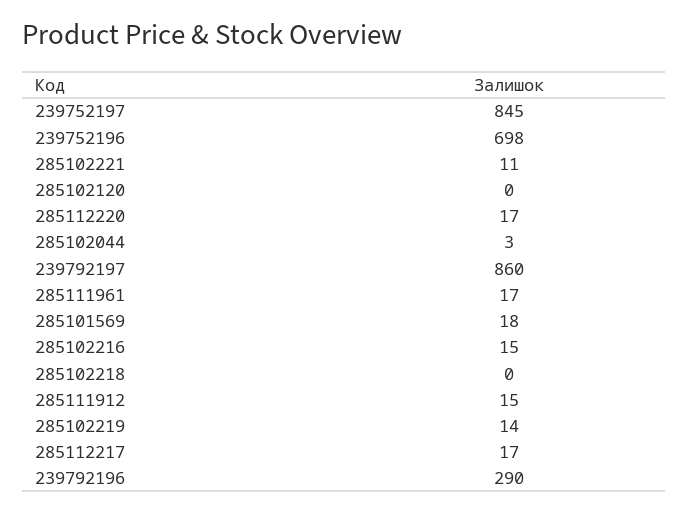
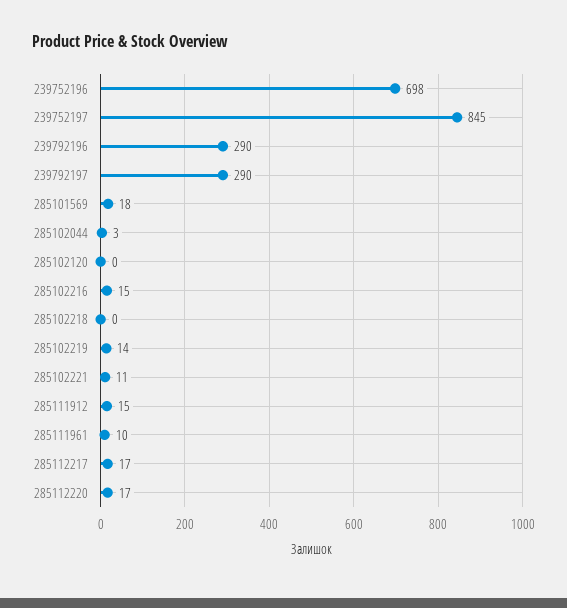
  {
    "239752197": 845,
    "239752196": 698,
    "285102221": 11,
    "285102120": 0,
    "285112220": 17,
    "285102044": 3,
-   "239792197": 860,
+   "239792197": 290,
-   "285111961": 17,
+   "285111961": 10,
    "285101569": 18,
    "285102216": 15,
    "285102218": 0,
    "285111912": 15,
    "285102219": 14,
    "285112217": 17,
    "239792196": 290
  }

